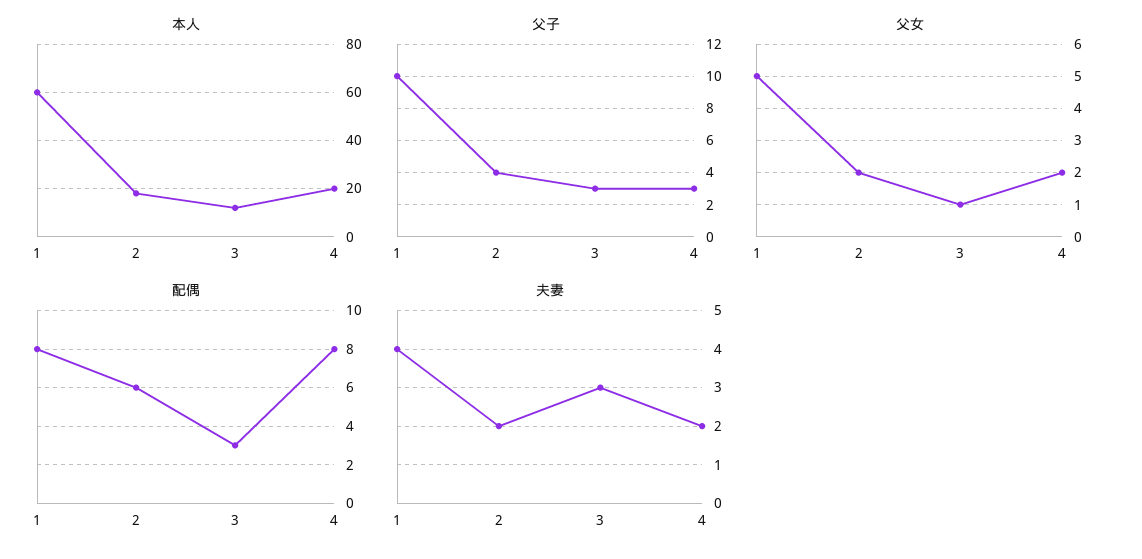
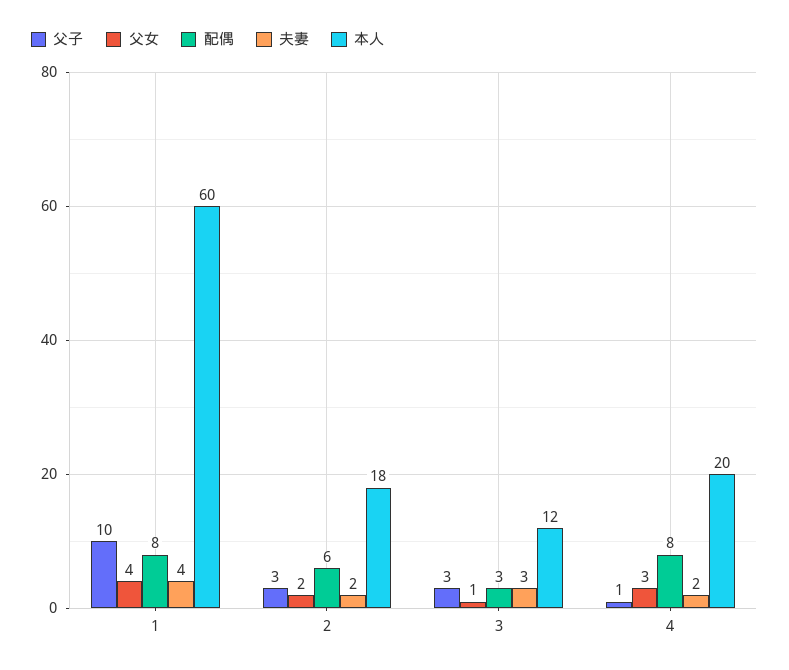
  {
    "本人": {
      "1": 60,
      "2": 18,
      "3": 12,
      "4": 20
    },
    "父子": {
      "1": 10,
-     "2": 4,
+     "2": 3,
      "3": 3,
-     "4": 3
+     "4": 1
    },
    "父女": {
-     "1": 5,
+     "1": 4,
      "2": 2,
      "3": 1,
-     "4": 2
+     "4": 3
    },
    "配偶": {
      "1": 8,
      "2": 6,
      "3": 3,
      "4": 8
    },
    "夫妻": {
      "1": 4,
      "2": 2,
      "3": 3,
      "4": 2
    }
  }

